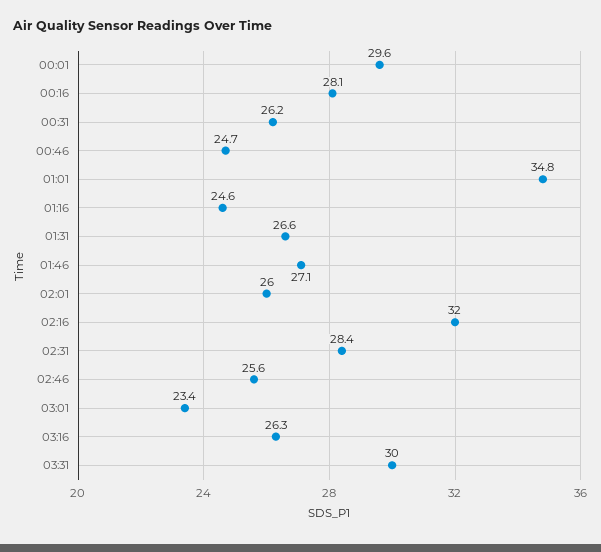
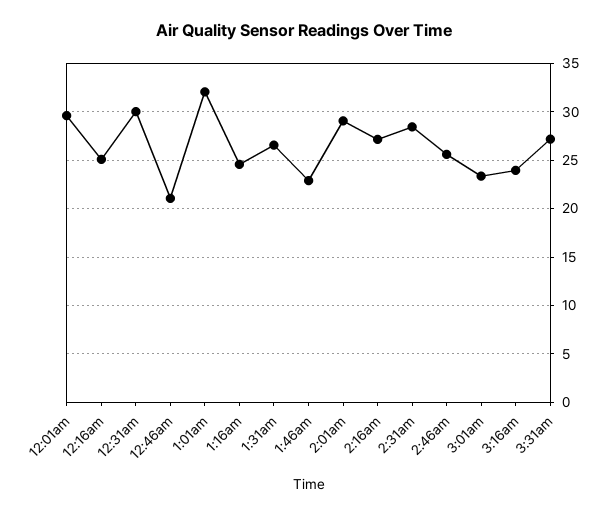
  {
    "00:01": 29.6,
-   "00:16": 28.1,
+   "00:16": 25,
-   "00:31": 26.2,
+   "00:31": 30,
-   "00:46": 24.7,
+   "00:46": 21,
-   "01:01": 34.8,
+   "01:01": 32,
    "01:16": 24.6,
    "01:31": 26.6,
-   "01:46": 27.1,
+   "01:46": 23,
-   "02:01": 26,
+   "02:01": 29,
-   "02:16": 32,
+   "02:16": 27,
    "02:31": 28.4,
    "02:46": 25.6,
    "03:01": 23.4,
-   "03:16": 26.3,
+   "03:16": 24,
-   "03:31": 30
+   "03:31": 27
  }

